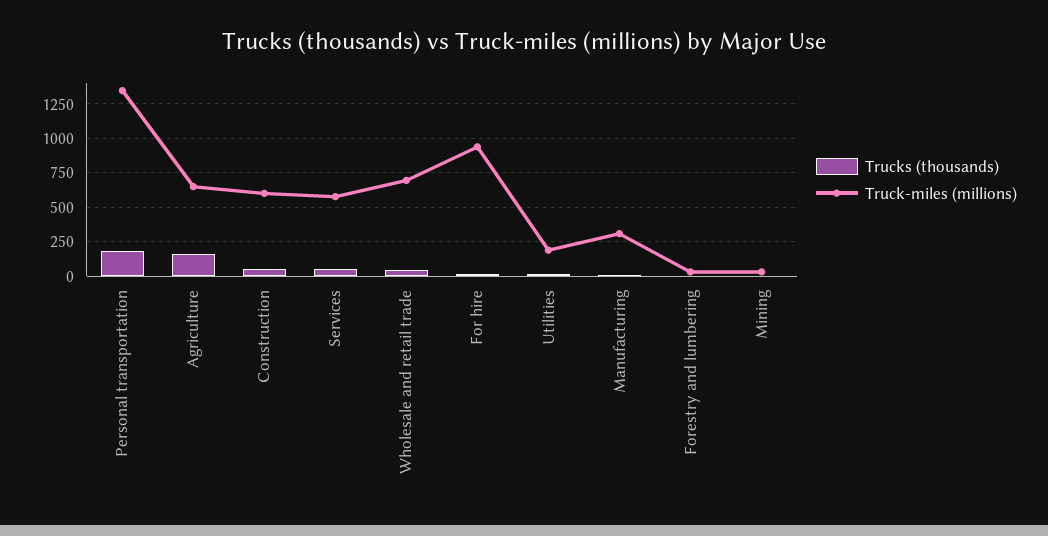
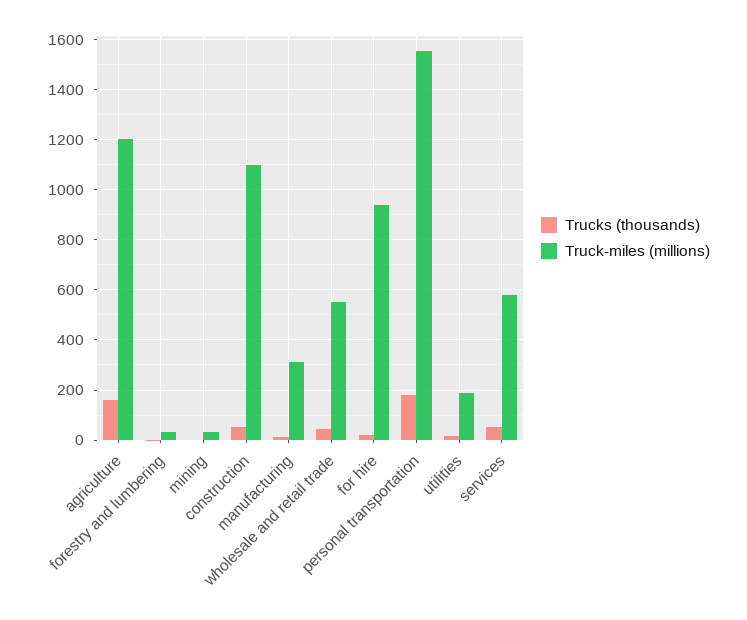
  {
    "Trucks (thousands)": {
      "Personal transportation": 175,
      "Agriculture": 150,
      "Construction": 50,
      "Services": 50,
      "Wholesale and retail trade": 50,
      "For hire": 25,
      "Utilities": 25,
      "Manufacturing": 0,
      "Forestry and lumbering": 0,
      "Mining": 0
    },
    "Truck-miles (millions)": {
-     "Personal transportation": 1350,
+     "Personal transportation": 1550,
-     "Agriculture": 650,
+     "Agriculture": 1200,
-     "Construction": 600,
+     "Construction": 1100,
      "Services": 575,
-     "Wholesale and retail trade": 700,
+     "Wholesale and retail trade": 550,
      "For hire": 950,
      "Utilities": 200,
      "Manufacturing": 300,
      "Forestry and lumbering": 25,
      "Mining": 25
    }
  }

